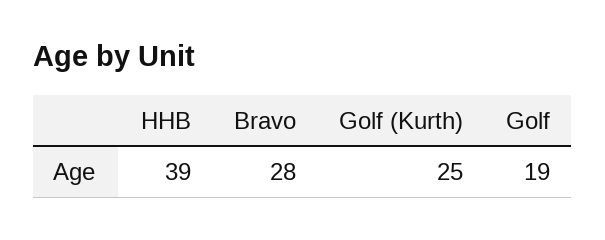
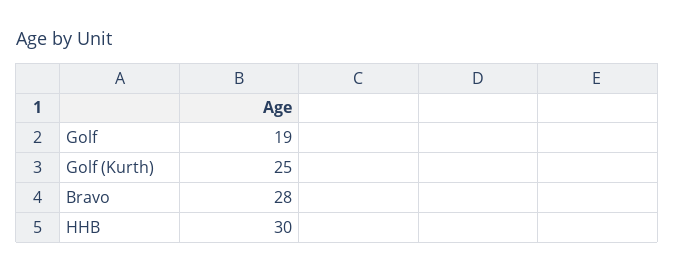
  {
-   "HHB": 39,
+   "HHB": 30,
    "Bravo": 28,
    "Golf (Kurth)": 25,
    "Golf": 19
  }

